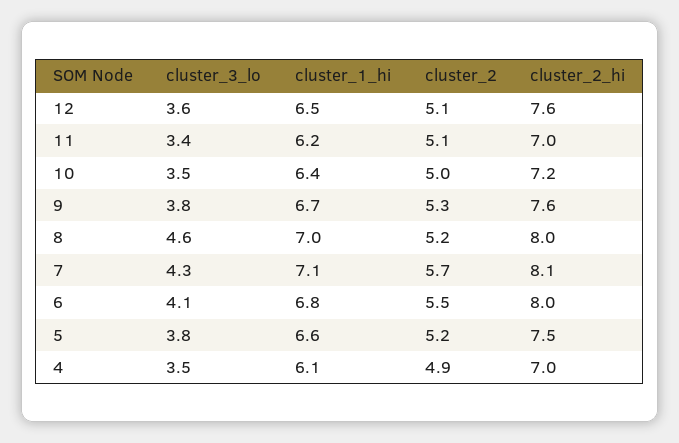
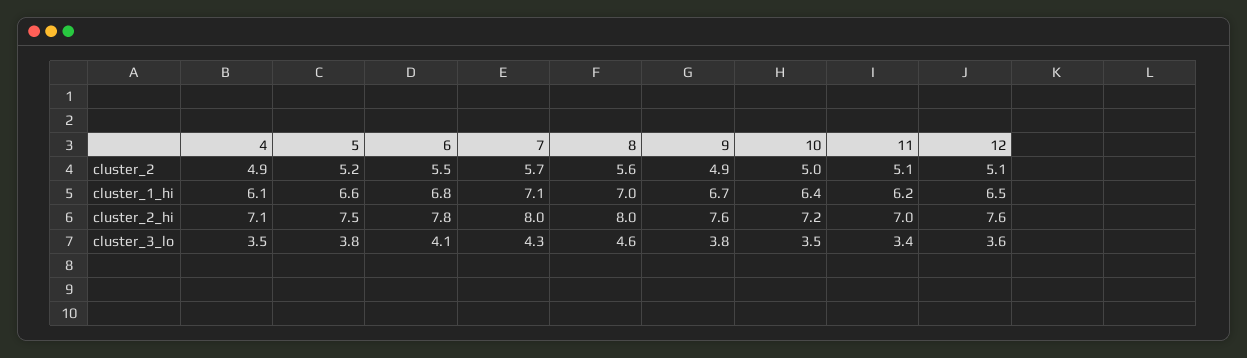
  {
    "cluster_3_lo": {
      "12": 3.6,
      "11": 3.4,
      "10": 3.5,
      "9": 3.8,
      "8": 4.6,
      "7": 4.3,
      "6": 4.1,
      "5": 3.8,
      "4": 3.5
    },
    "cluster_1_hi": {
      "12": 6.5,
      "11": 6.2,
      "10": 6.4,
      "9": 6.7,
      "8": 7,
      "7": 7.1,
      "6": 6.8,
      "5": 6.6,
      "4": 6.1
    },
    "cluster_2": {
      "12": 5.1,
      "11": 5.1,
      "10": 5,
-     "9": 5.3,
+     "9": 4.9,
-     "8": 5.2,
+     "8": 5.6,
      "7": 5.7,
      "6": 5.5,
      "5": 5.2,
      "4": 4.9
    },
    "cluster_2_hi": {
      "12": 7.6,
      "11": 7,
      "10": 7.2,
      "9": 7.6,
      "8": 8,
-     "7": 8.1,
+     "7": 8,
-     "6": 8,
+     "6": 7.8,
      "5": 7.5,
-     "4": 7
+     "4": 7.1
    }
  }

